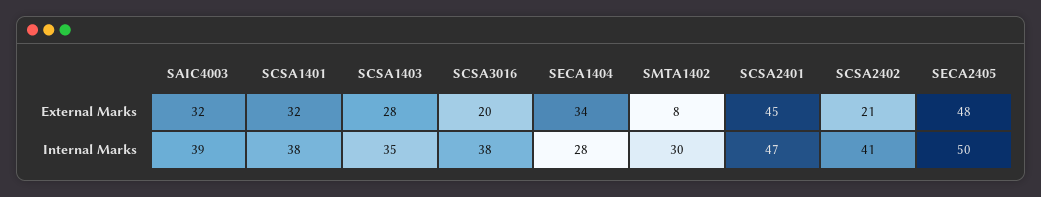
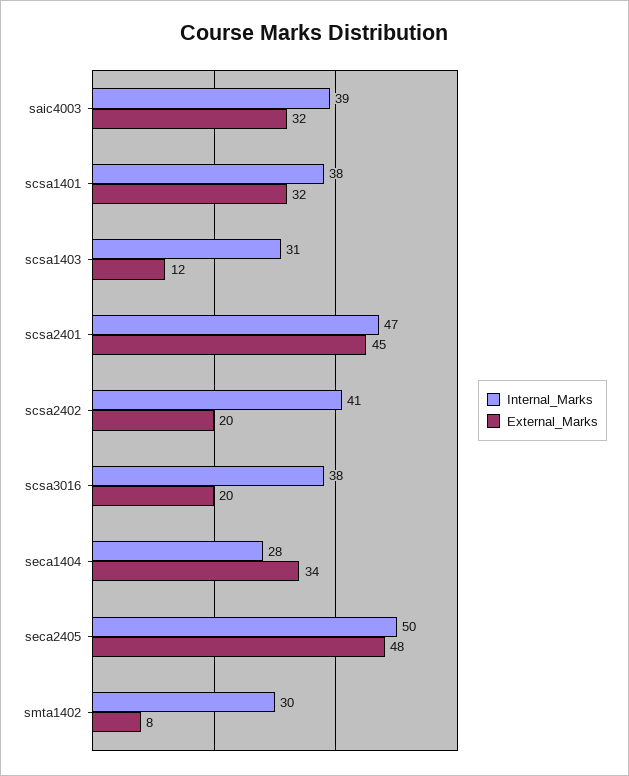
  {
    "External Marks": {
      "SAIC4003": 32,
      "SCSA1401": 32,
-     "SCSA1403": 28,
+     "SCSA1403": 12,
      "SCSA3016": 20,
      "SECA1404": 34,
      "SMTA1402": 8,
      "SCSA2401": 45,
-     "SCSA2402": 21,
+     "SCSA2402": 20,
      "SECA2405": 48
    },
    "Internal Marks": {
      "SAIC4003": 39,
      "SCSA1401": 38,
-     "SCSA1403": 35,
+     "SCSA1403": 31,
      "SCSA3016": 38,
      "SECA1404": 28,
      "SMTA1402": 30,
      "SCSA2401": 47,
      "SCSA2402": 41,
      "SECA2405": 50
    }
  }

